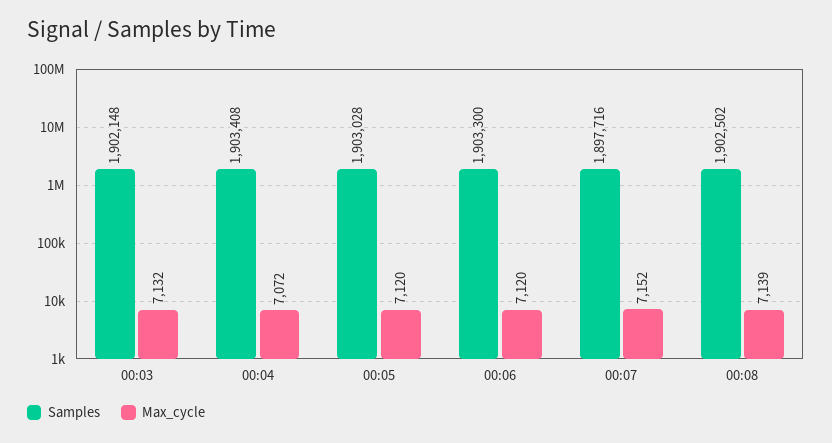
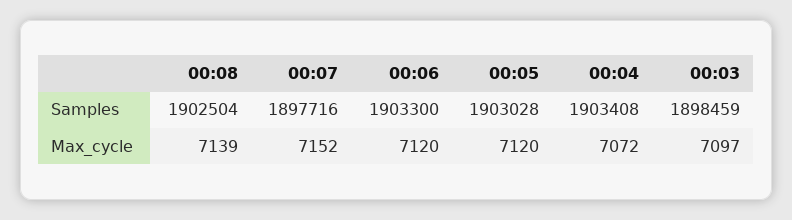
  {
    "Samples": {
-     "00:03": 1902148,
+     "00:03": 1898459,
      "00:04": 1903408,
      "00:05": 1903028,
      "00:06": 1903300,
      "00:07": 1897716,
-     "00:08": 1902502
+     "00:08": 1902504
    },
    "Max_cycle": {
-     "00:03": 7132,
+     "00:03": 7097,
      "00:04": 7072,
      "00:05": 7120,
      "00:06": 7120,
      "00:07": 7152,
      "00:08": 7139
    }
  }

